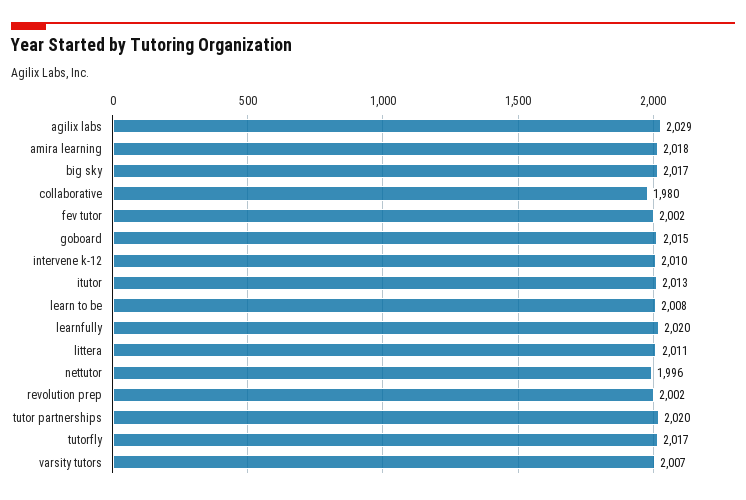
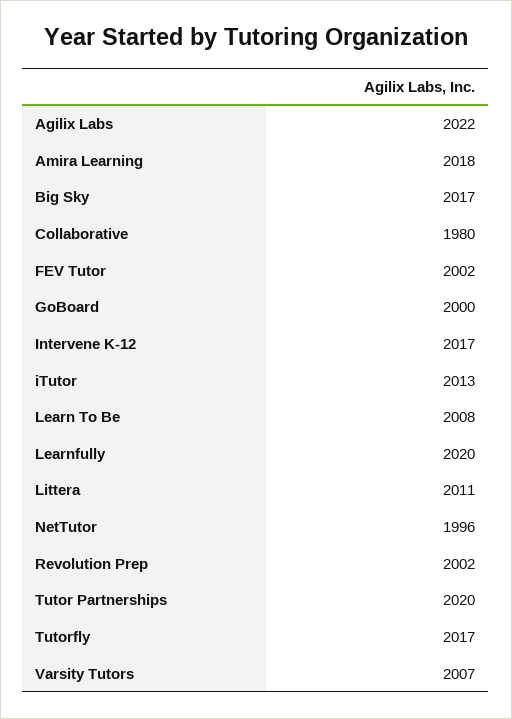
  {
-   "agilix labs": 2029,
+   "agilix labs": 2022,
    "amira learning": 2018,
    "big sky": 2017,
    "collaborative": 1980,
    "fev tutor": 2002,
-   "goboard": 2015,
+   "goboard": 2000,
-   "intervene k-12": 2010,
+   "intervene k-12": 2017,
    "itutor": 2013,
    "learn to be": 2008,
    "learnfully": 2020,
    "littera": 2011,
    "nettutor": 1996,
    "revolution prep": 2002,
    "tutor partnerships": 2020,
    "tutorfly": 2017,
    "varsity tutors": 2007
  }

